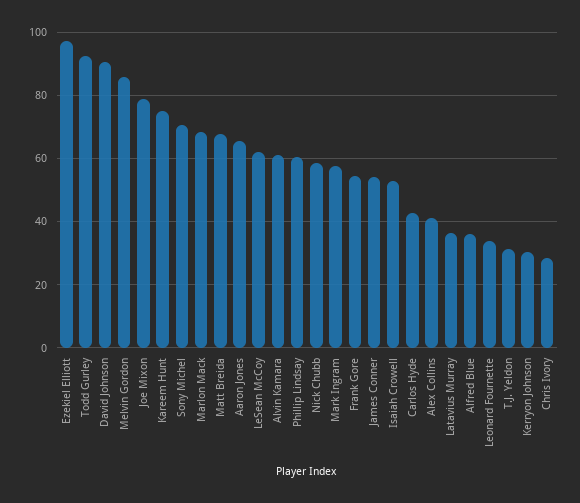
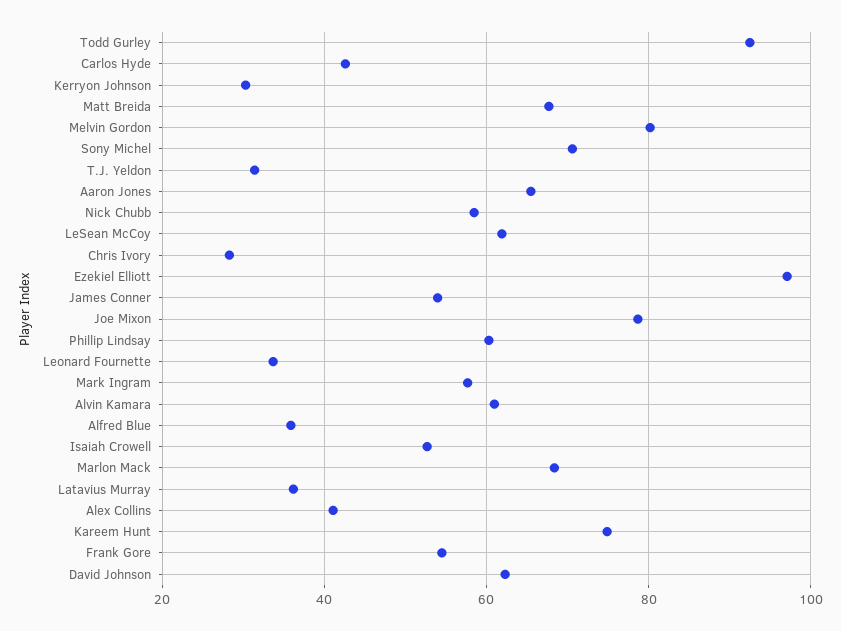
  {
    "Ezekiel Elliott": 98,
    "Todd Gurley": 92,
-   "David Johnson": 90,
+   "David Johnson": 62,
-   "Melvin Gordon": 86,
+   "Melvin Gordon": 80,
    "Joe Mixon": 78,
    "Kareem Hunt": 74,
    "Sony Michel": 70,
    "Marlon Mack": 68,
    "Matt Breida": 68,
    "Aaron Jones": 66,
    "LeSean McCoy": 62,
    "Alvin Kamara": 62,
    "Phillip Lindsay": 60,
    "Nick Chubb": 58,
    "Mark Ingram": 58,
    "Frank Gore": 54,
    "James Conner": 54,
    "Isaiah Crowell": 52,
    "Carlos Hyde": 42,
    "Alex Collins": 42,
    "Latavius Murray": 36,
    "Alfred Blue": 36,
    "Leonard Fournette": 34,
    "T.J. Yeldon": 32,
    "Kerryon Johnson": 30,
    "Chris Ivory": 28
  }

